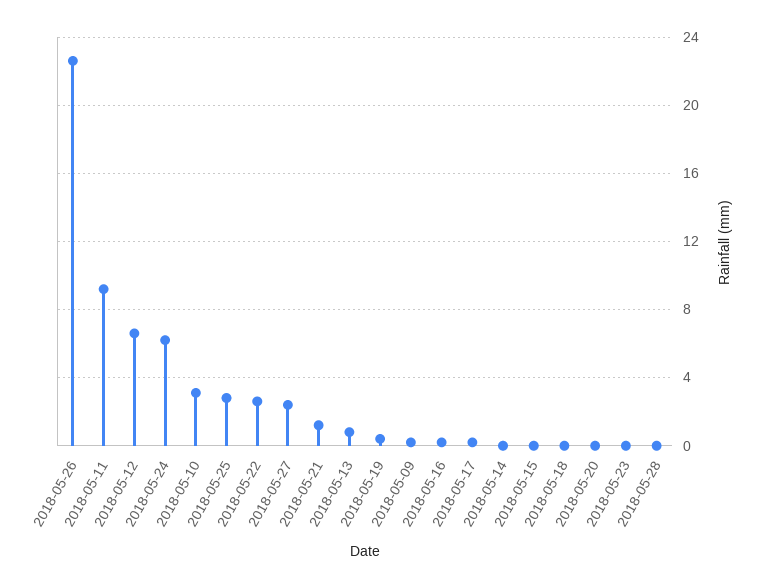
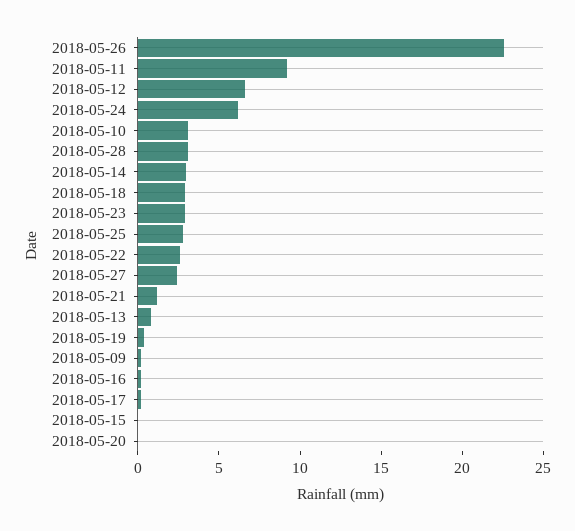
  {
    "2018-05-26": 22.5,
    "2018-05-11": 9,
    "2018-05-12": 6.5,
    "2018-05-24": 6,
    "2018-05-10": 3,
    "2018-05-25": 3,
    "2018-05-22": 2.5,
    "2018-05-27": 2.5,
    "2018-05-21": 1,
    "2018-05-13": 1,
    "2018-05-19": 0.5,
    "2018-05-09": 0,
    "2018-05-16": 0,
    "2018-05-17": 0,
-   "2018-05-14": 0,
+   "2018-05-14": 3,
    "2018-05-15": 0,
-   "2018-05-18": 0,
+   "2018-05-18": 3,
    "2018-05-20": 0,
-   "2018-05-23": 0,
+   "2018-05-23": 3,
-   "2018-05-28": 0
+   "2018-05-28": 3
  }

